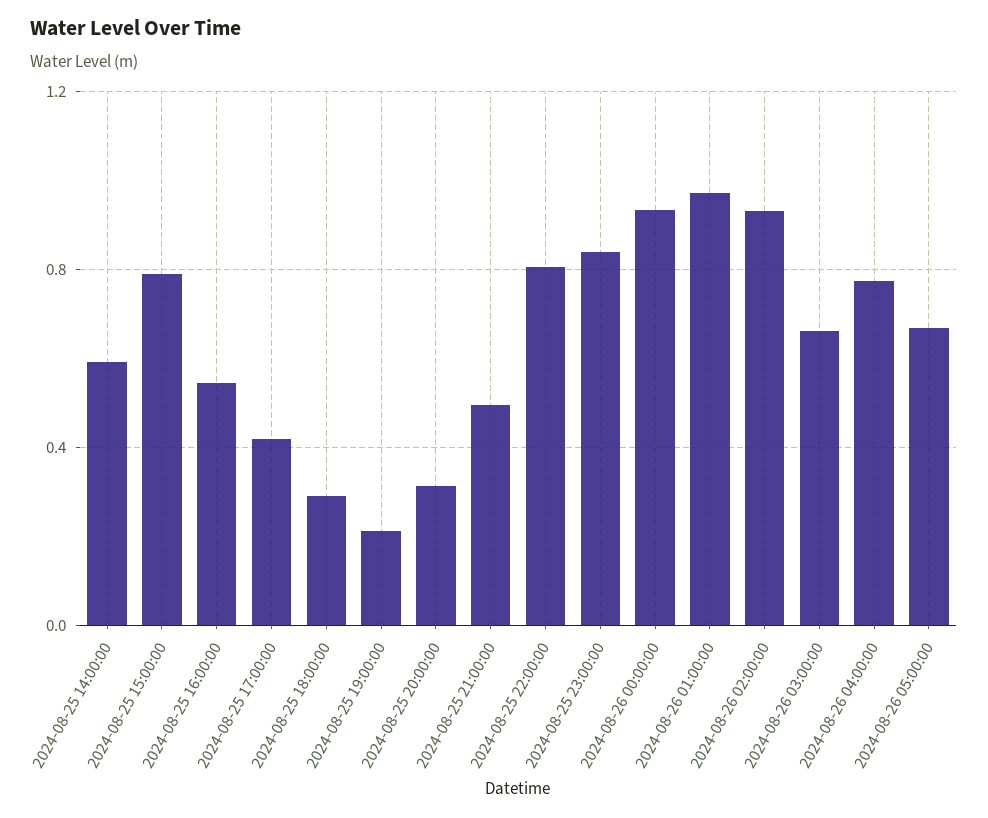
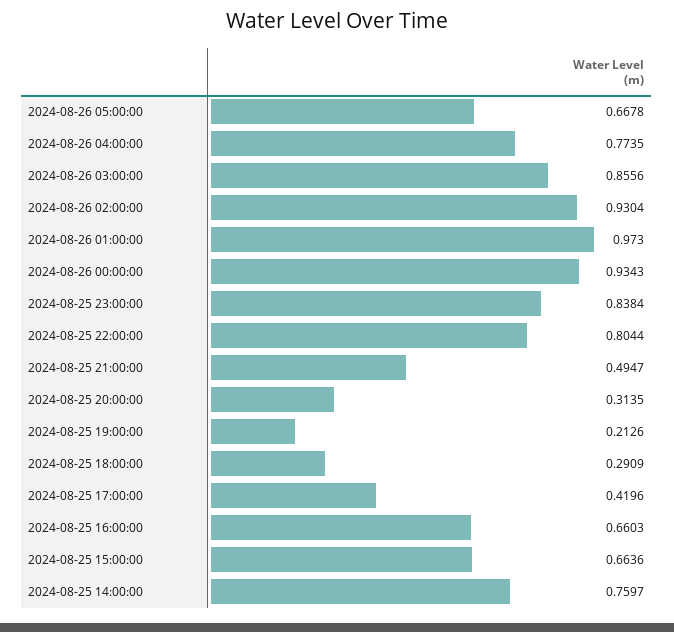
  {
-   "2024-08-25 14:00:00": 0.6,
+   "2024-08-25 14:00:00": 0.7597,
-   "2024-08-25 15:00:00": 0.8,
+   "2024-08-25 15:00:00": 0.6636,
-   "2024-08-25 16:00:00": 0.55,
+   "2024-08-25 16:00:00": 0.6603,
    "2024-08-25 17:00:00": 0.4196,
    "2024-08-25 18:00:00": 0.2909,
    "2024-08-25 19:00:00": 0.2126,
    "2024-08-25 20:00:00": 0.3135,
    "2024-08-25 21:00:00": 0.4947,
    "2024-08-25 22:00:00": 0.8044,
    "2024-08-25 23:00:00": 0.8384,
    "2024-08-26 00:00:00": 0.9343,
    "2024-08-26 01:00:00": 0.973,
    "2024-08-26 02:00:00": 0.9304,
-   "2024-08-26 03:00:00": 0.65,
+   "2024-08-26 03:00:00": 0.8556,
    "2024-08-26 04:00:00": 0.7735,
    "2024-08-26 05:00:00": 0.6678
  }

